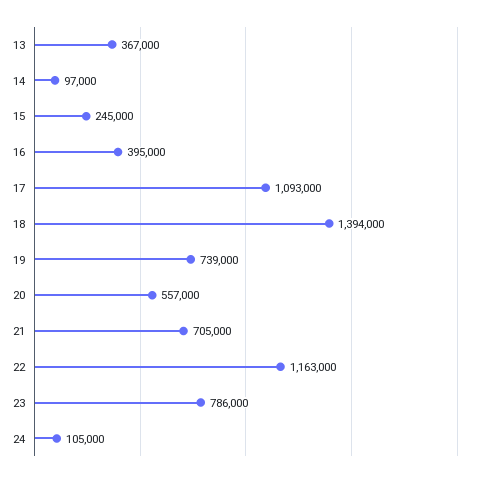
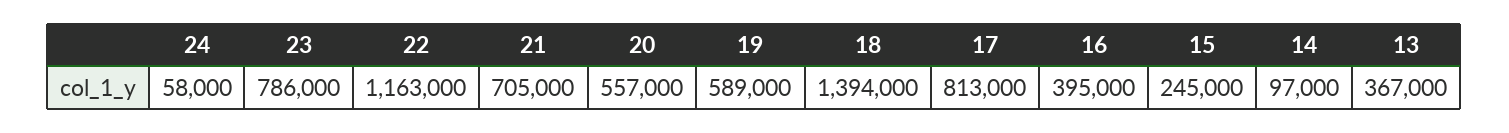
  {
    "13": 367000,
    "14": 97000,
    "15": 245000,
    "16": 395000,
-   "17": 1093000,
+   "17": 813000,
    "18": 1394000,
-   "19": 739000,
+   "19": 589000,
    "20": 557000,
    "21": 705000,
    "22": 1163000,
    "23": 786000,
-   "24": 105000
+   "24": 58000
  }

